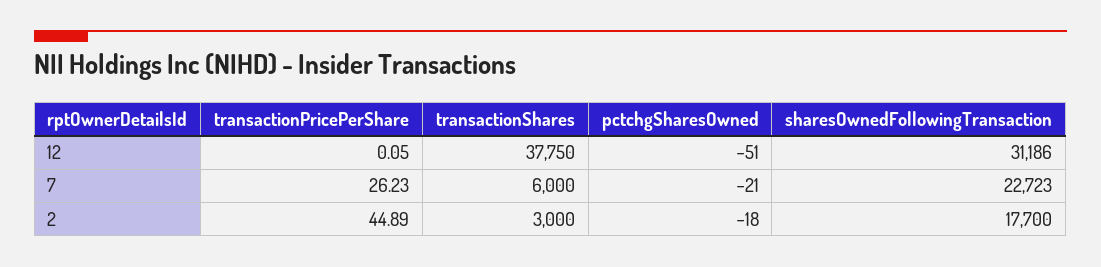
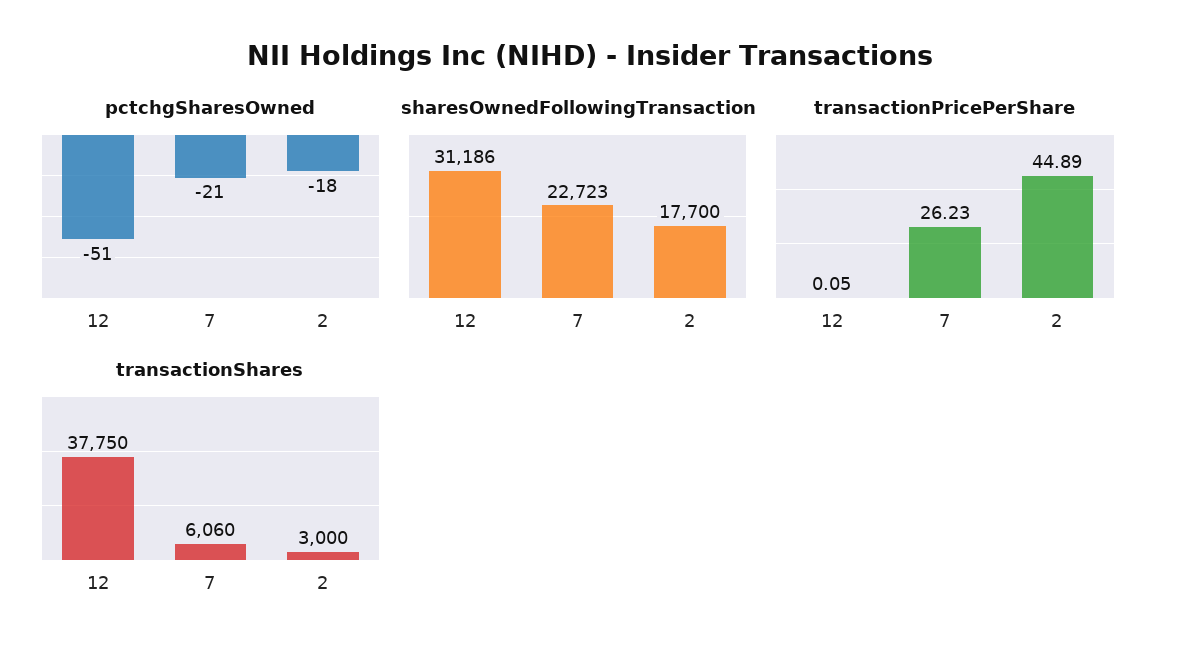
  {
    "transactionPricePerShare": {
      "12": 0.05,
      "7": 26.23,
      "2": 44.89
    },
    "transactionShares": {
      "12": 37750,
-     "7": 6000,
+     "7": 6060,
      "2": 3000
    },
    "pctchgSharesOwned": {
      "12": -51,
      "7": -21,
      "2": -18
    },
    "sharesOwnedFollowingTransaction": {
      "12": 31186,
      "7": 22723,
      "2": 17700
    }
  }

